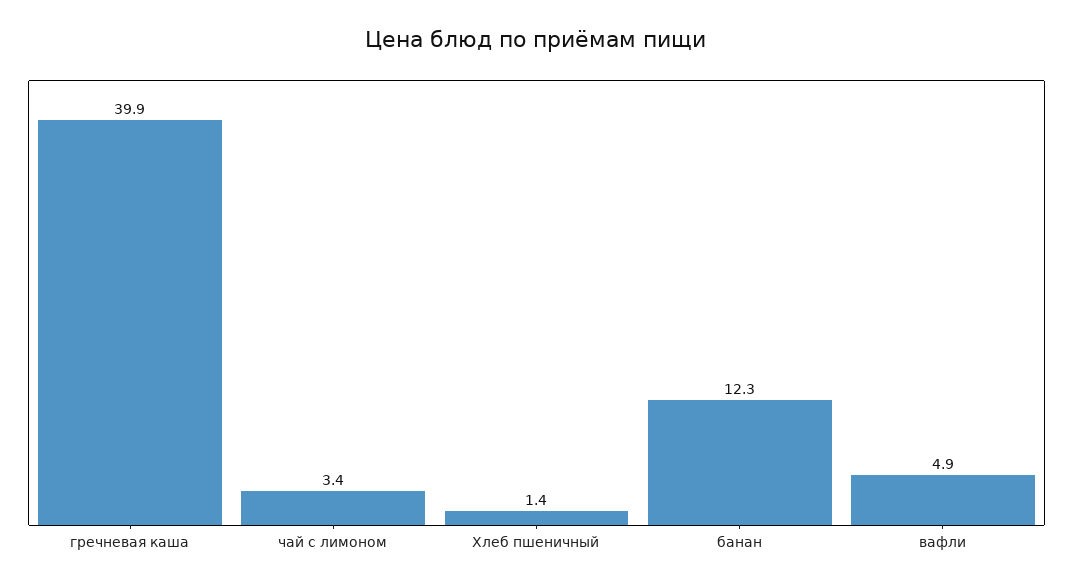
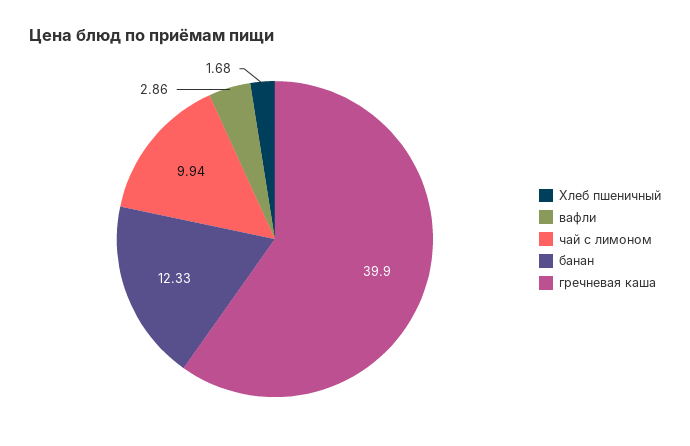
  {
    "гречневая каша": 39.9,
-   "чай с лимоном": 3.4,
+   "чай с лимоном": 9.94,
-   "Хлеб пшеничный": 1.4,
+   "Хлеб пшеничный": 1.68,
    "банан": 12.33,
-   "вафли": 4.9
+   "вафли": 2.86
  }

